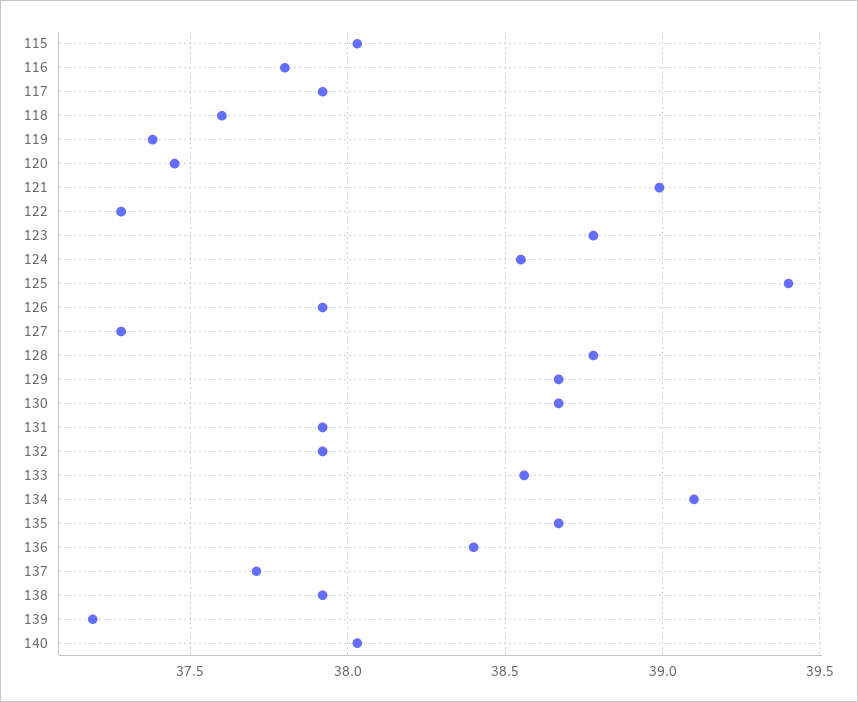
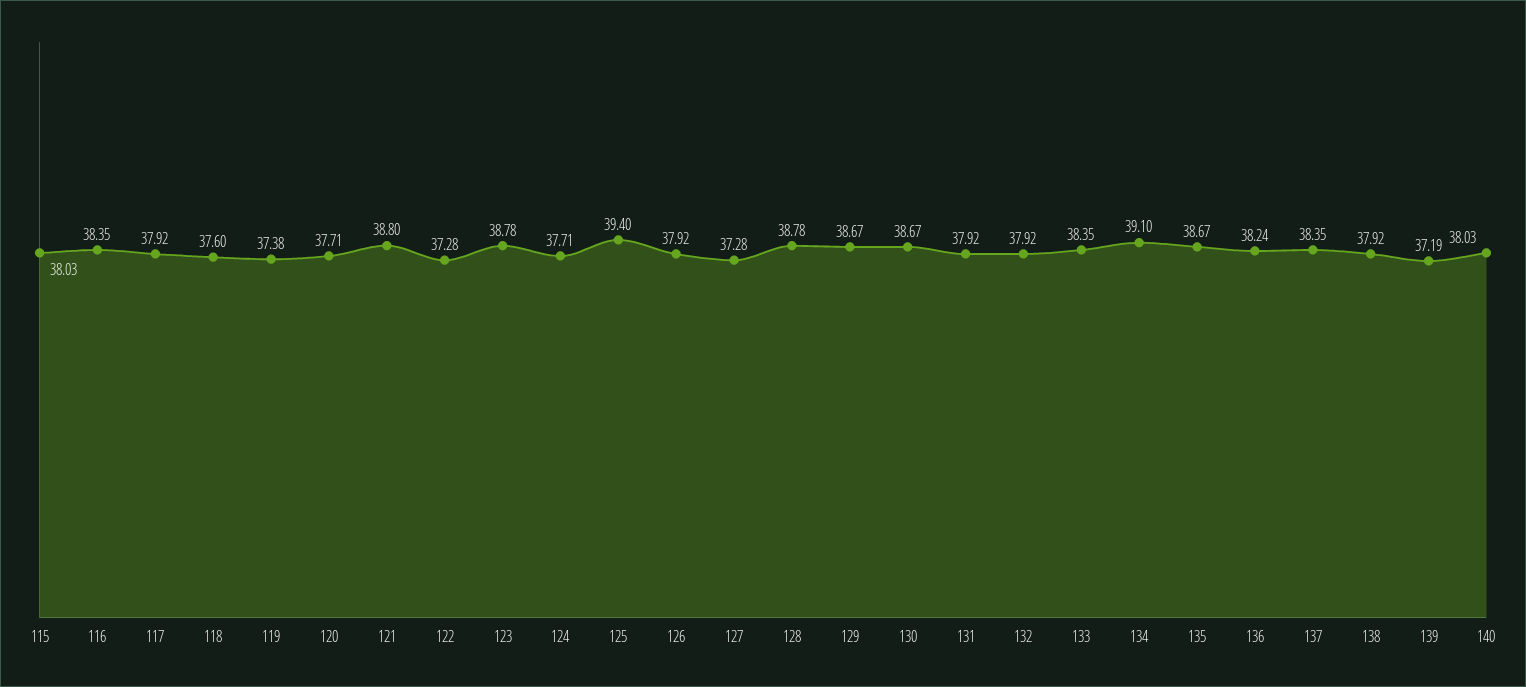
  {
    "115": 38.03,
-   "116": 37.8,
+   "116": 38.35,
    "117": 37.92,
    "118": 37.6,
    "119": 37.38,
-   "120": 37.45,
+   "120": 37.71,
-   "121": 39,
+   "121": 38.8,
    "122": 37.28,
    "123": 38.78,
-   "124": 38.55,
+   "124": 37.71,
    "125": 39.4,
    "126": 37.92,
    "127": 37.28,
    "128": 38.78,
    "129": 38.67,
    "130": 38.67,
    "131": 37.92,
    "132": 37.92,
-   "133": 38.55,
+   "133": 38.35,
    "134": 39.1,
    "135": 38.67,
-   "136": 38.4,
+   "136": 38.24,
-   "137": 37.7,
+   "137": 38.35,
    "138": 37.92,
    "139": 37.19,
    "140": 38.03
  }

